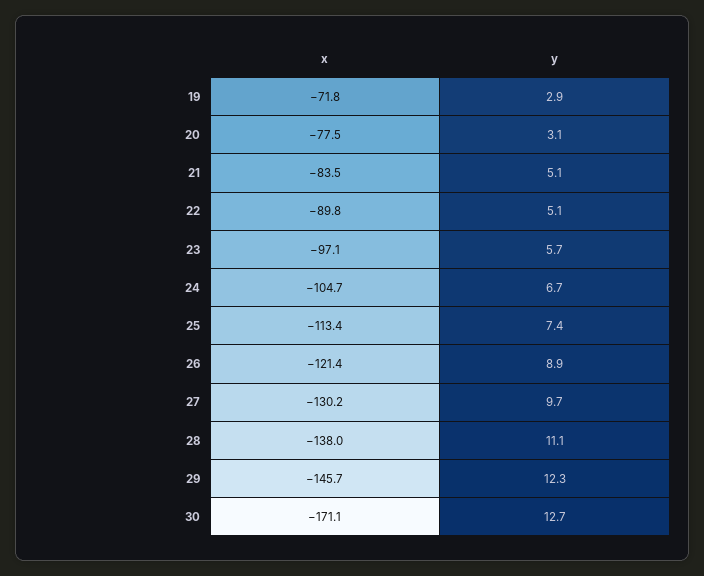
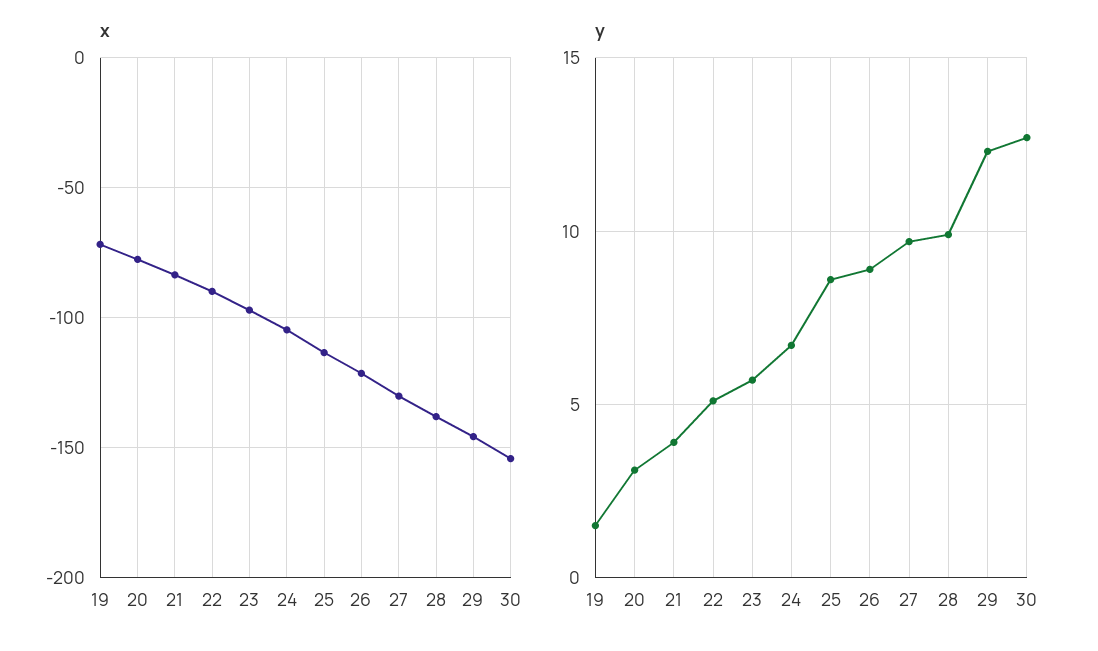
  {
    "x": {
      "19": -71.8,
      "20": -77.5,
      "21": -83.5,
      "22": -89.8,
      "23": -97.1,
      "24": -104.7,
      "25": -113.4,
      "26": -121.4,
      "27": -130.2,
      "28": -138,
      "29": -145.7,
-     "30": -171.1
+     "30": -155
    },
    "y": {
-     "19": 2.9,
+     "19": 1.5,
      "20": 3.1,
-     "21": 5.1,
+     "21": 4,
      "22": 5.1,
      "23": 5.7,
      "24": 6.7,
-     "25": 7.4,
+     "25": 8.5,
      "26": 8.9,
      "27": 9.7,
-     "28": 11.1,
+     "28": 10,
      "29": 12.3,
      "30": 12.7
    }
  }

